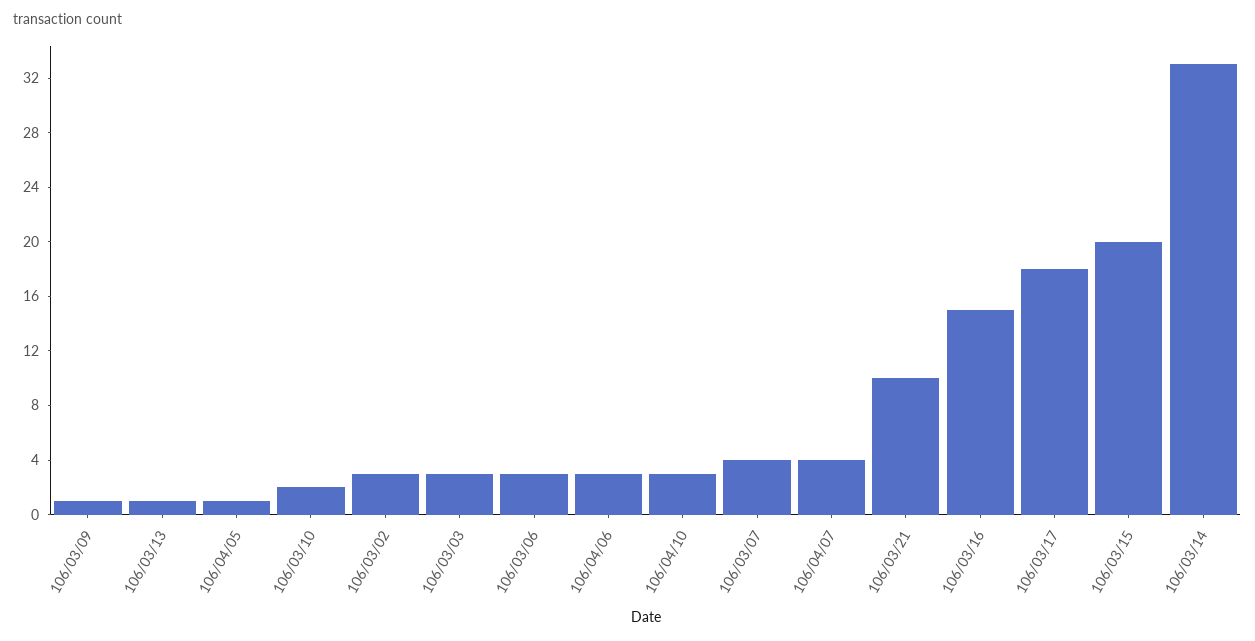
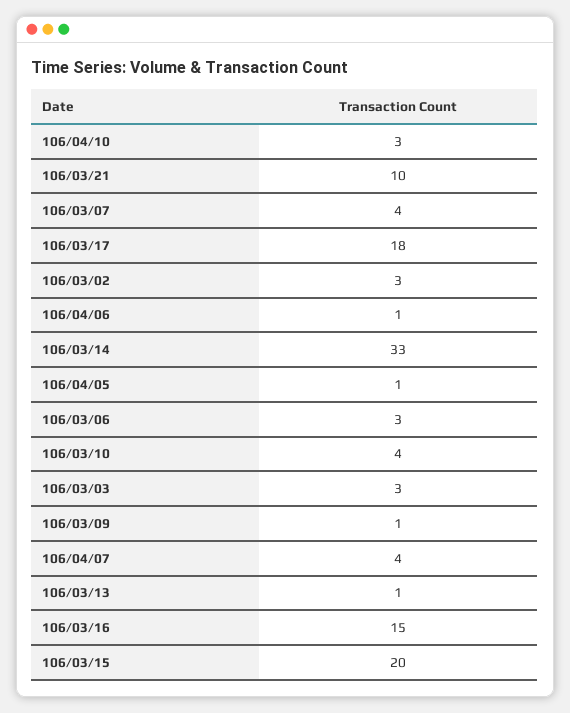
  {
    "106/03/09": 1,
    "106/03/13": 1,
    "106/04/05": 1,
-   "106/03/10": 2,
+   "106/03/10": 4,
    "106/03/02": 3,
    "106/03/03": 3,
    "106/03/06": 3,
-   "106/04/06": 3,
+   "106/04/06": 1,
    "106/04/10": 3,
    "106/03/07": 4,
    "106/04/07": 4,
    "106/03/21": 10,
    "106/03/16": 15,
    "106/03/17": 18,
    "106/03/15": 20,
    "106/03/14": 33
  }

